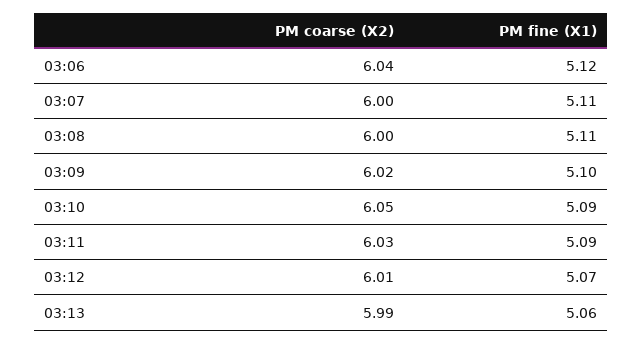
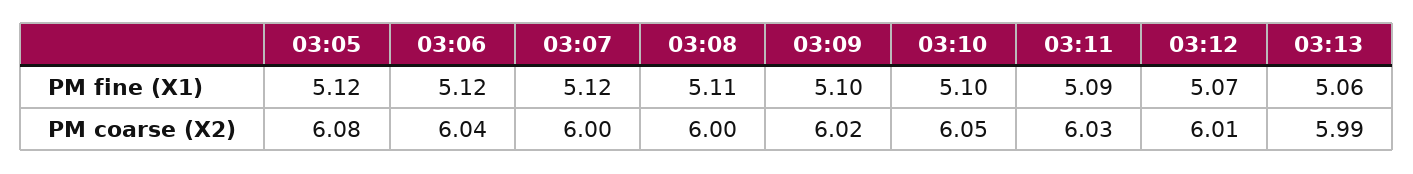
  {
    "PM coarse (X2)": {
      "03:06": 6.04,
      "03:07": 6,
      "03:08": 6,
      "03:09": 6.02,
      "03:10": 6.05,
      "03:11": 6.03,
      "03:12": 6.01,
-     "03:13": 5.99
+     "03:13": 5.99,
+     "03:05": 6.08
    },
    "PM fine (X1)": {
      "03:06": 5.12,
-     "03:07": 5.11,
+     "03:07": 5.12,
      "03:08": 5.11,
      "03:09": 5.1,
-     "03:10": 5.09,
+     "03:10": 5.1,
      "03:11": 5.09,
      "03:12": 5.07,
-     "03:13": 5.06
+     "03:13": 5.06,
+     "03:05": 5.12
    }
  }

